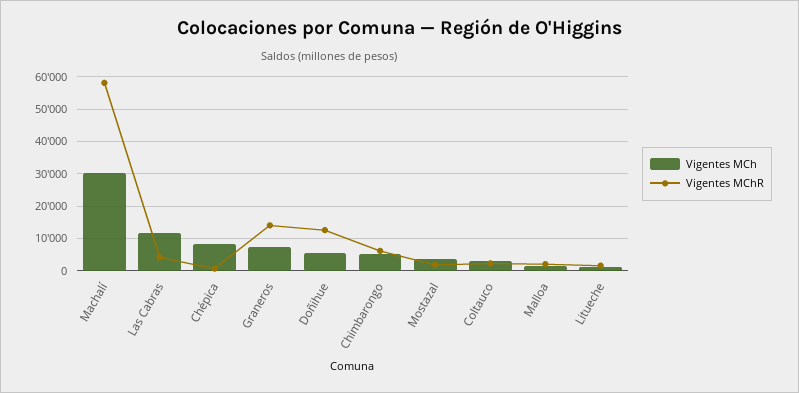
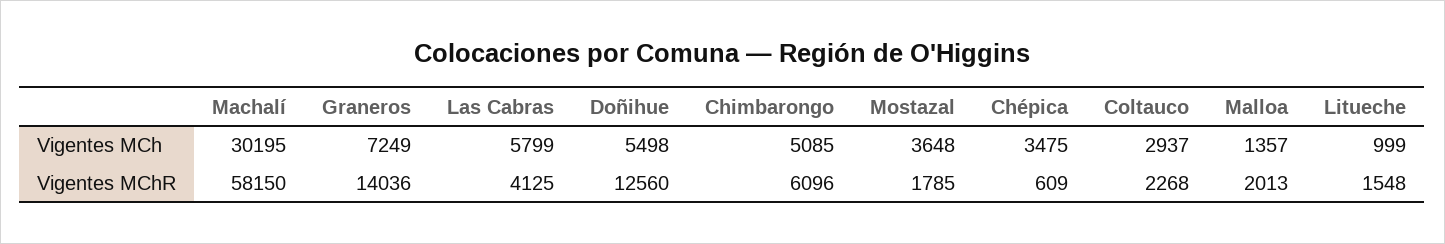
  {
    "Vigentes MCh": {
      "Machalí": 30195,
-     "Las Cabras": 12000,
+     "Las Cabras": 5799,
-     "Chépica": 8000,
+     "Chépica": 3475,
      "Graneros": 7249,
      "Doñihue": 5498,
      "Chimbarongo": 5085,
      "Mostazal": 3648,
      "Coltauco": 2937,
      "Malloa": 1357,
      "Litueche": 999
    },
    "Vigentes MChR": {
      "Machalí": 58150,
      "Las Cabras": 4125,
      "Chépica": 609,
      "Graneros": 14036,
      "Doñihue": 12560,
      "Chimbarongo": 6096,
      "Mostazal": 1785,
      "Coltauco": 2268,
      "Malloa": 2013,
      "Litueche": 1548
    }
  }

